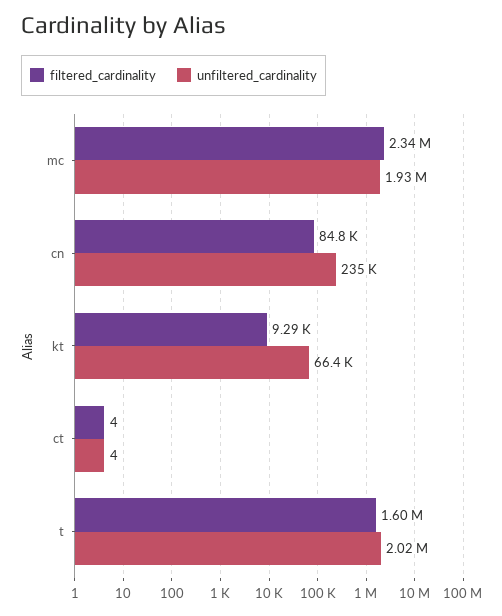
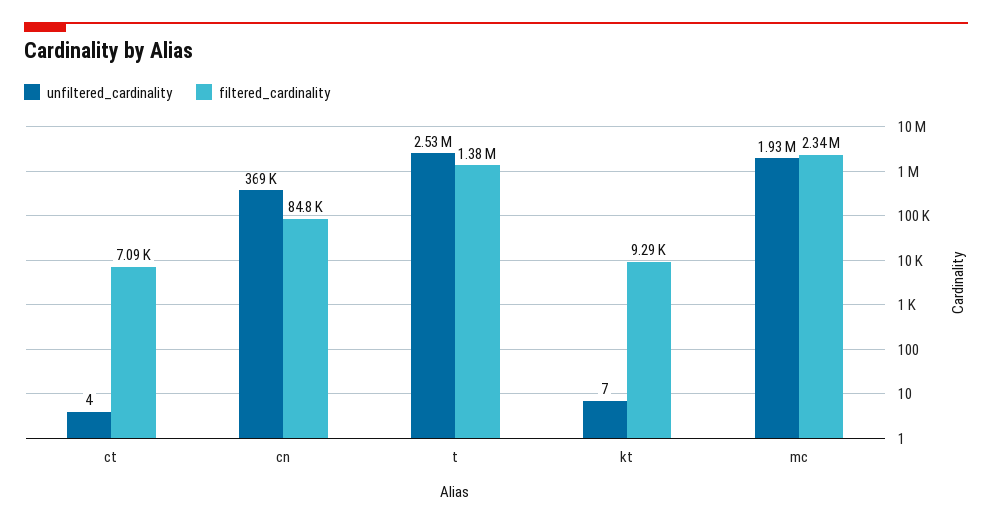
  {
    "filtered_cardinality": {
      "mc": 2340000,
      "cn": 84800,
      "kt": 9290,
-     "ct": 4,
+     "ct": 7090,
-     "t": 1600000
+     "t": 1380000
    },
    "unfiltered_cardinality": {
      "mc": 1930000,
-     "cn": 235000,
+     "cn": 369000,
-     "kt": 66400,
+     "kt": 7,
      "ct": 4,
-     "t": 2020000
+     "t": 2530000
    }
  }

